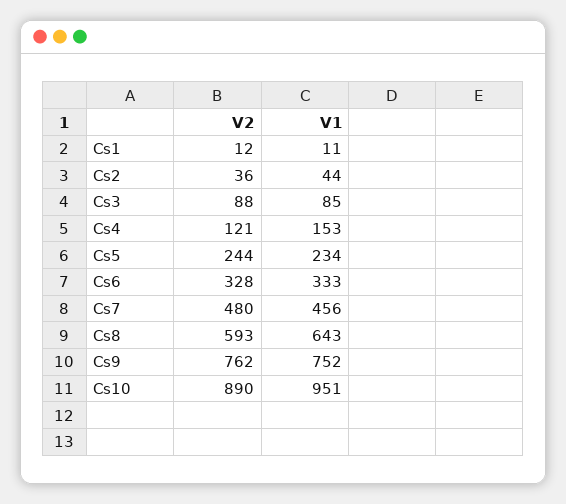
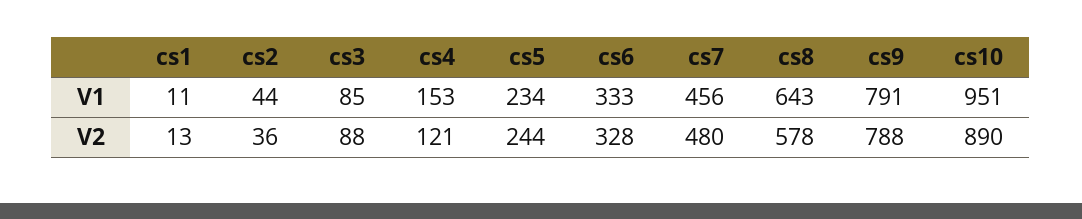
  {
    "V2": {
-     "Cs1": 12,
+     "Cs1": 13,
      "Cs2": 36,
      "Cs3": 88,
      "Cs4": 121,
      "Cs5": 244,
      "Cs6": 328,
      "Cs7": 480,
-     "Cs8": 593,
+     "Cs8": 578,
-     "Cs9": 762,
+     "Cs9": 788,
      "Cs10": 890
    },
    "V1": {
      "Cs1": 11,
      "Cs2": 44,
      "Cs3": 85,
      "Cs4": 153,
      "Cs5": 234,
      "Cs6": 333,
      "Cs7": 456,
      "Cs8": 643,
-     "Cs9": 752,
+     "Cs9": 791,
      "Cs10": 951
    }
  }

